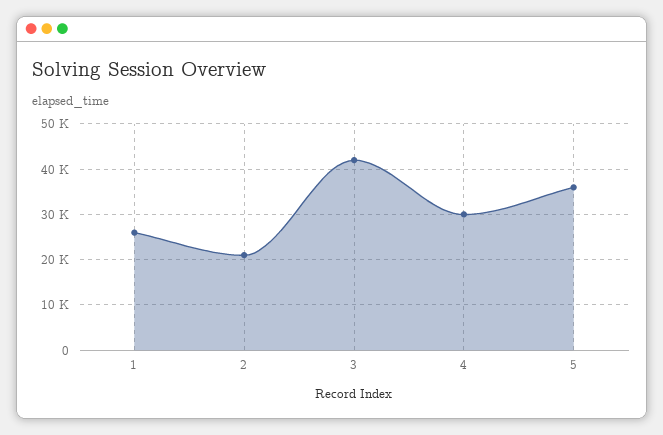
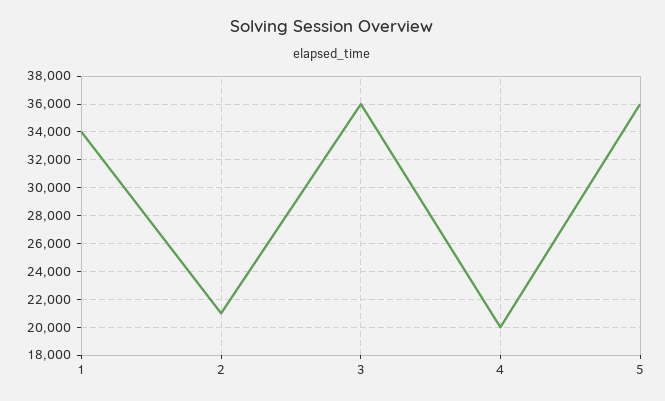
  {
-   "1": 26000,
+   "1": 34000,
    "2": 21000,
-   "3": 42000,
+   "3": 36000,
-   "4": 30000,
+   "4": 20000,
    "5": 36000
  }

